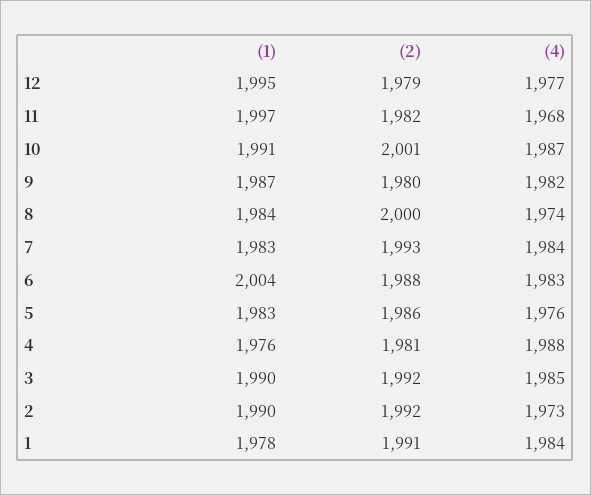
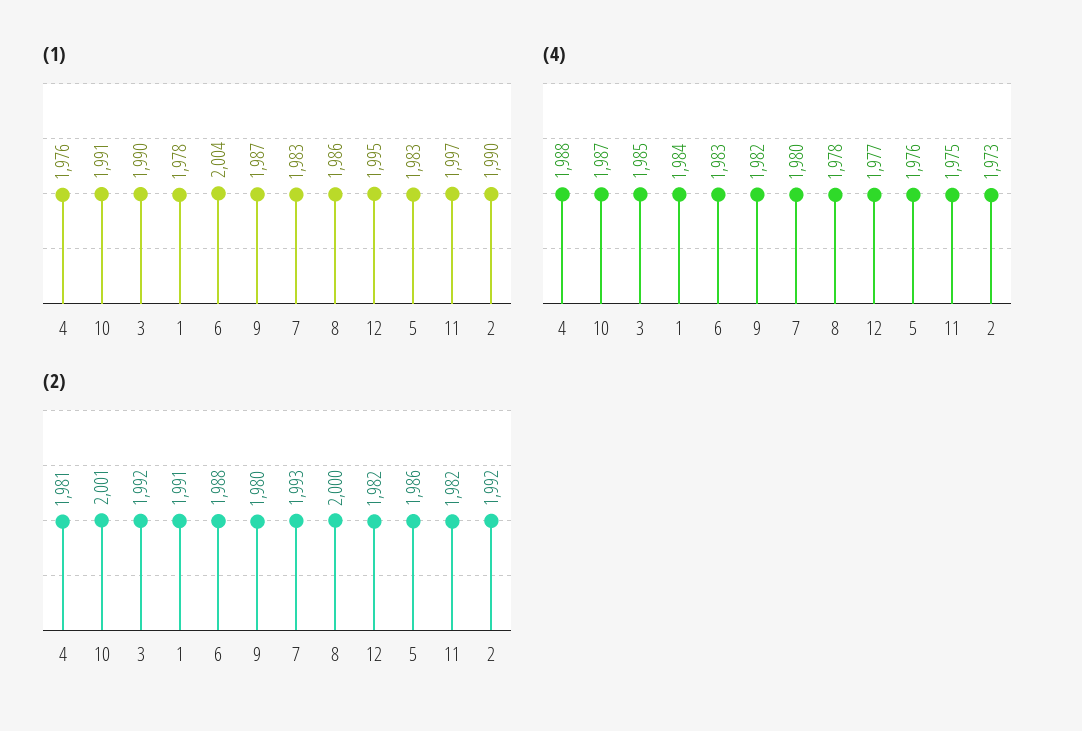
  {
    "(1)": {
      "12": 1995,
      "11": 1997,
      "10": 1991,
      "9": 1987,
-     "8": 1984,
+     "8": 1986,
      "7": 1983,
      "6": 2004,
      "5": 1983,
      "4": 1976,
      "3": 1990,
      "2": 1990,
      "1": 1978
    },
    "(2)": {
-     "12": 1979,
+     "12": 1982,
      "11": 1982,
      "10": 2001,
      "9": 1980,
      "8": 2000,
      "7": 1993,
      "6": 1988,
      "5": 1986,
      "4": 1981,
      "3": 1992,
      "2": 1992,
      "1": 1991
    },
    "(4)": {
      "12": 1977,
-     "11": 1968,
+     "11": 1975,
      "10": 1987,
      "9": 1982,
-     "8": 1974,
+     "8": 1978,
-     "7": 1984,
+     "7": 1980,
      "6": 1983,
      "5": 1976,
      "4": 1988,
      "3": 1985,
      "2": 1973,
      "1": 1984
    }
  }

